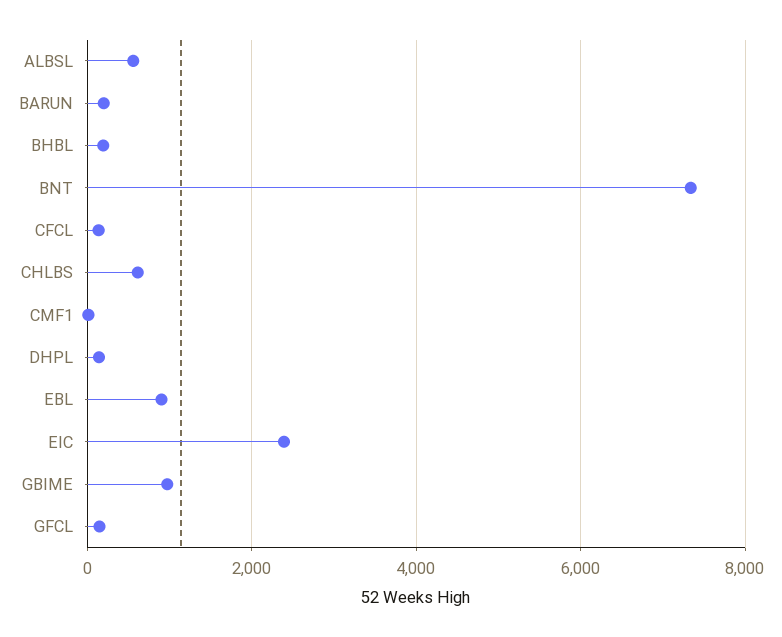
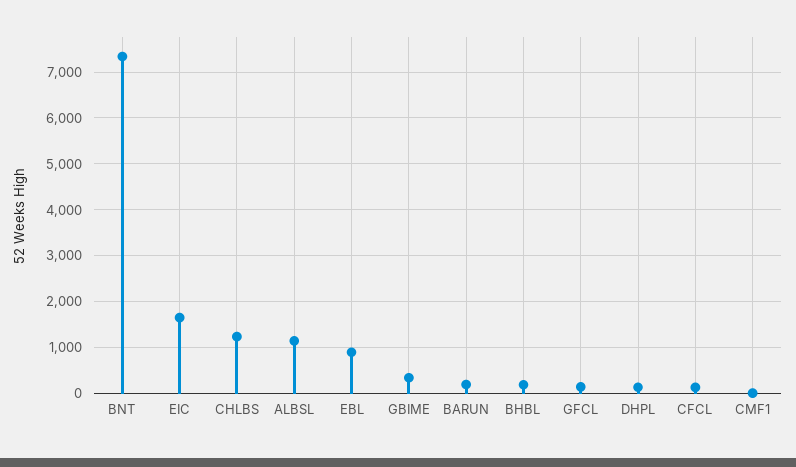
  {
-   "ALBSL": 600,
+   "ALBSL": 1200,
    "BARUN": 200,
    "BHBL": 200,
    "BNT": 7400,
    "CFCL": 200,
-   "CHLBS": 600,
+   "CHLBS": 1200,
    "CMF1": 0,
    "DHPL": 200,
    "EBL": 1000,
-   "EIC": 2400,
+   "EIC": 1600,
-   "GBIME": 1000,
+   "GBIME": 400,
    "GFCL": 200
  }

